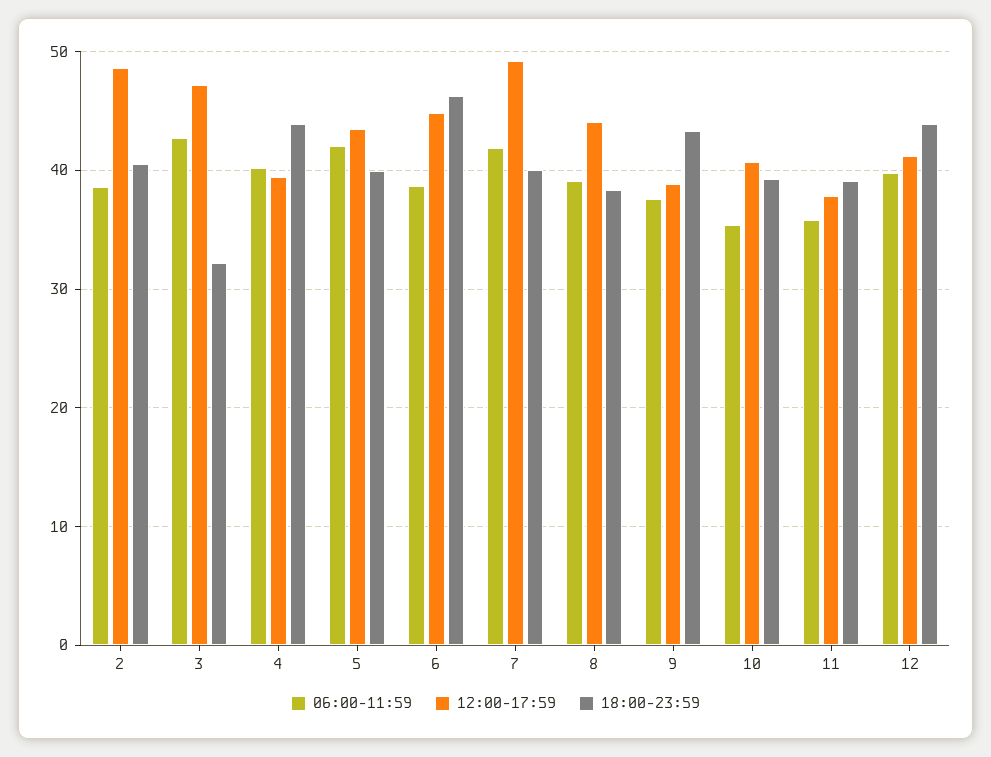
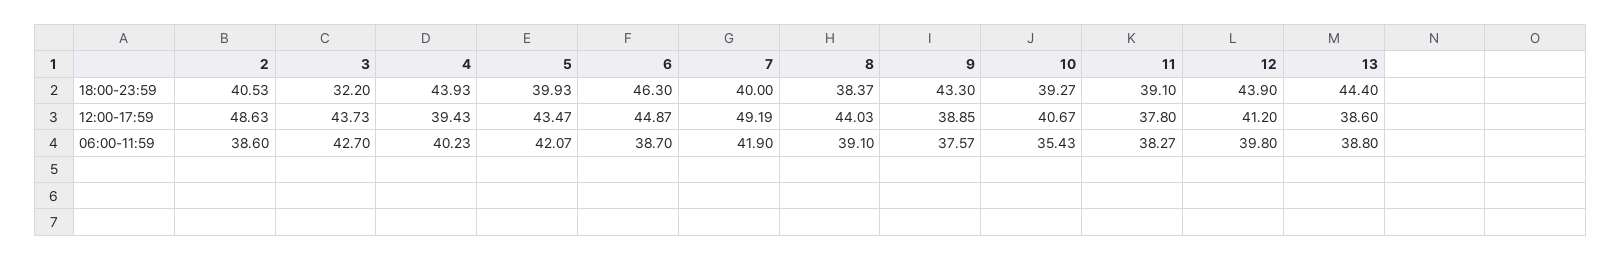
  {
    "06:00-11:59": {
      "2": 38.6,
      "3": 42.7,
      "4": 40.23,
      "5": 42.07,
      "6": 38.7,
      "7": 41.9,
      "8": 39.1,
      "9": 37.57,
      "10": 35.43,
-     "11": 36,
+     "11": 38.27,
-     "12": 39.8
+     "12": 39.8,
+     "13": 38.8
    },
    "12:00-17:59": {
      "2": 48.63,
-     "3": 47,
+     "3": 43.73,
      "4": 39.43,
      "5": 43.47,
      "6": 44.87,
      "7": 49.19,
      "8": 44.03,
      "9": 38.85,
      "10": 40.67,
      "11": 37.8,
-     "12": 41.2
+     "12": 41.2,
+     "13": 38.6
    },
    "18:00-23:59": {
      "2": 40.53,
      "3": 32.2,
      "4": 43.93,
      "5": 39.93,
      "6": 46.3,
      "7": 40,
      "8": 38.37,
      "9": 43.3,
      "10": 39.27,
      "11": 39.1,
-     "12": 43.9
+     "12": 43.9,
+     "13": 44.4
    }
  }

